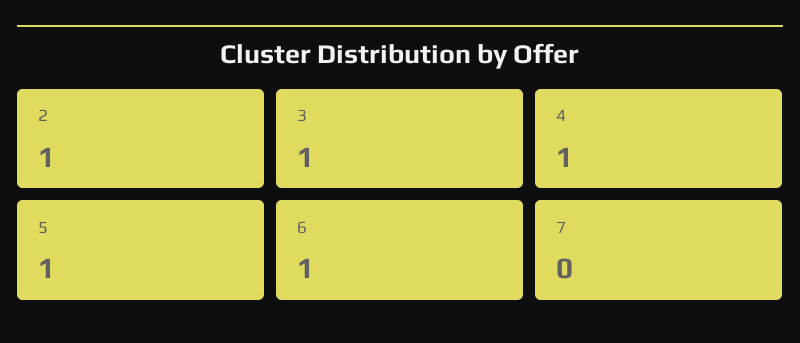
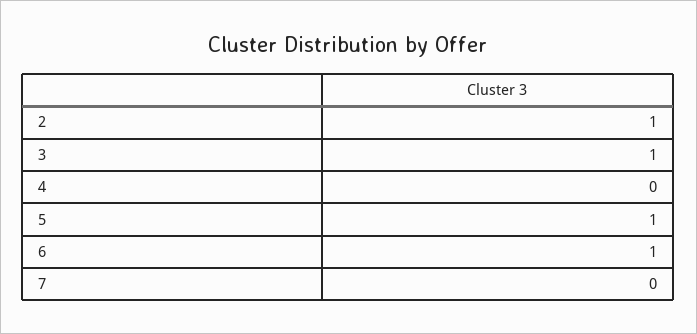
  {
    "2": 1,
    "3": 1,
-   "4": 1,
+   "4": 0,
    "5": 1,
    "6": 1,
    "7": 0
  }

